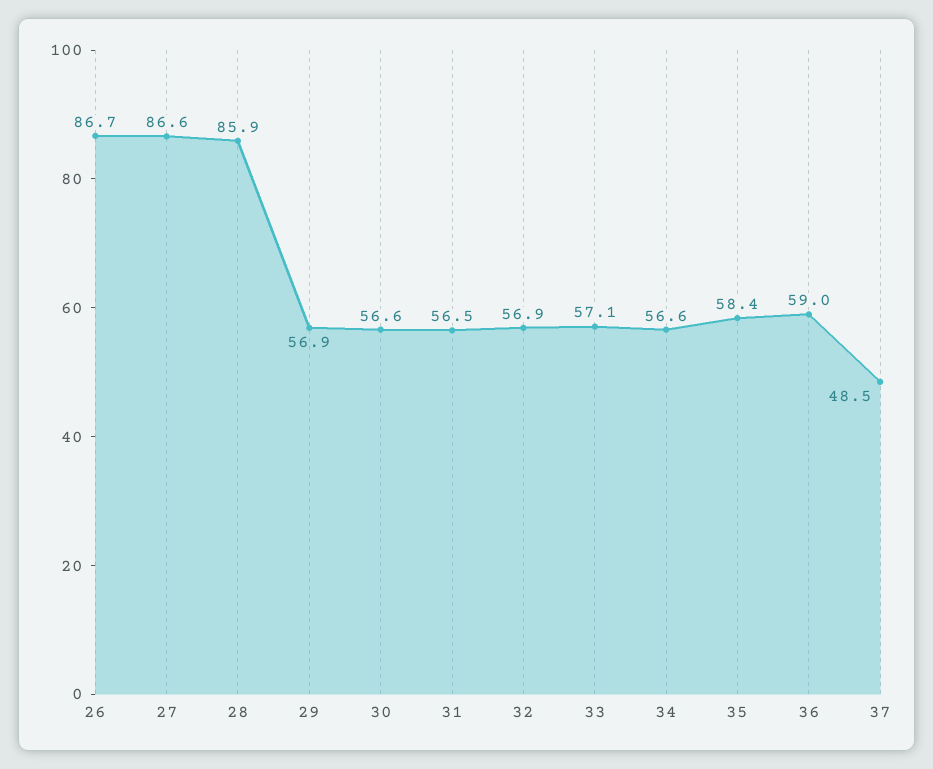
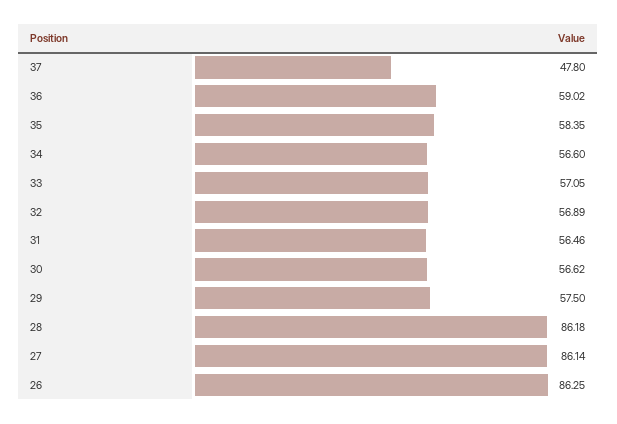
  {
-   "26": 86.7,
+   "26": 86.25,
-   "27": 86.6,
+   "27": 86.14,
-   "28": 85.9,
+   "28": 86.18,
-   "29": 56.9,
+   "29": 57.5,
    "30": 56.62,
    "31": 56.46,
    "32": 56.89,
    "33": 57.05,
    "34": 56.6,
    "35": 58.35,
    "36": 59.02,
-   "37": 48.5
+   "37": 47.8
  }

